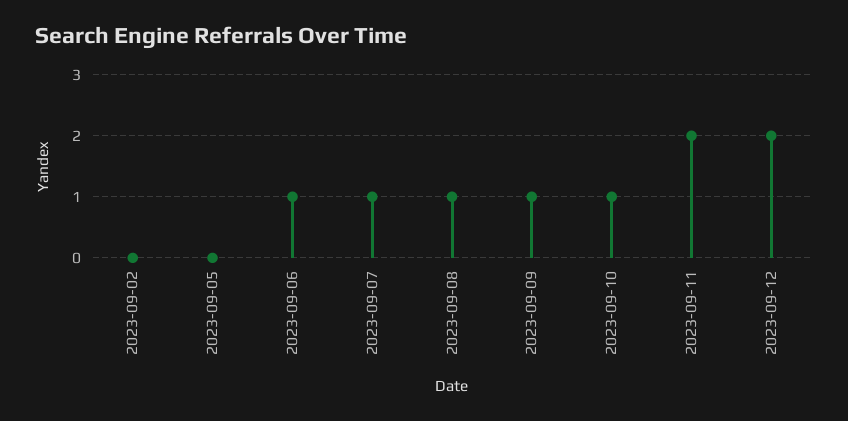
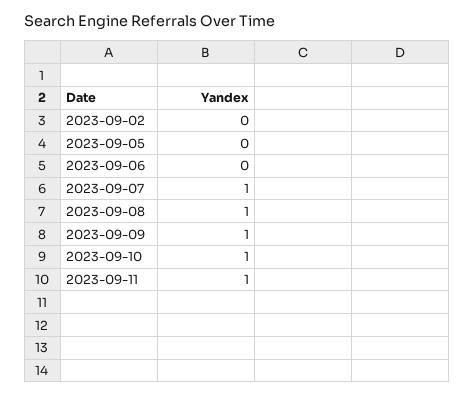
  {
    "2023-09-02": 0,
    "2023-09-05": 0,
-   "2023-09-06": 1,
+   "2023-09-06": 0,
    "2023-09-07": 1,
    "2023-09-08": 1,
    "2023-09-09": 1,
    "2023-09-10": 1,
-   "2023-09-11": 2,
+   "2023-09-11": 1
-   "2023-09-12": 2
  }

